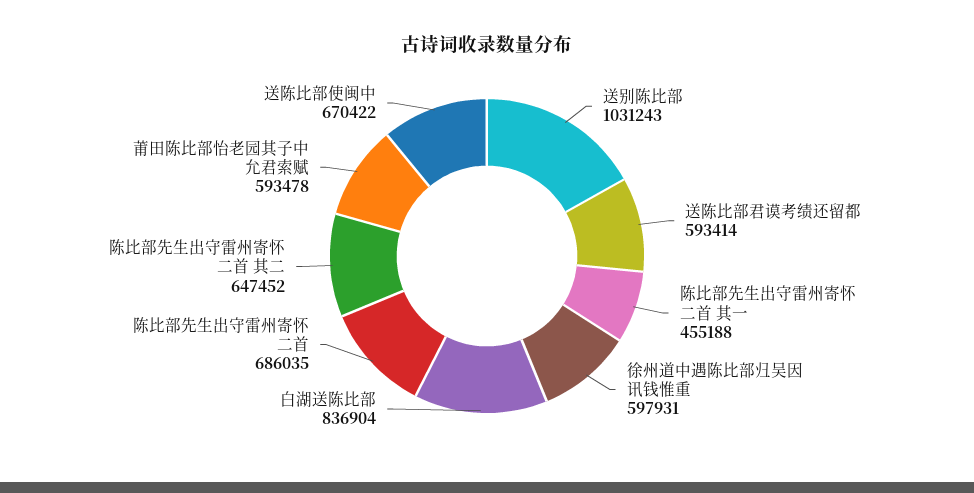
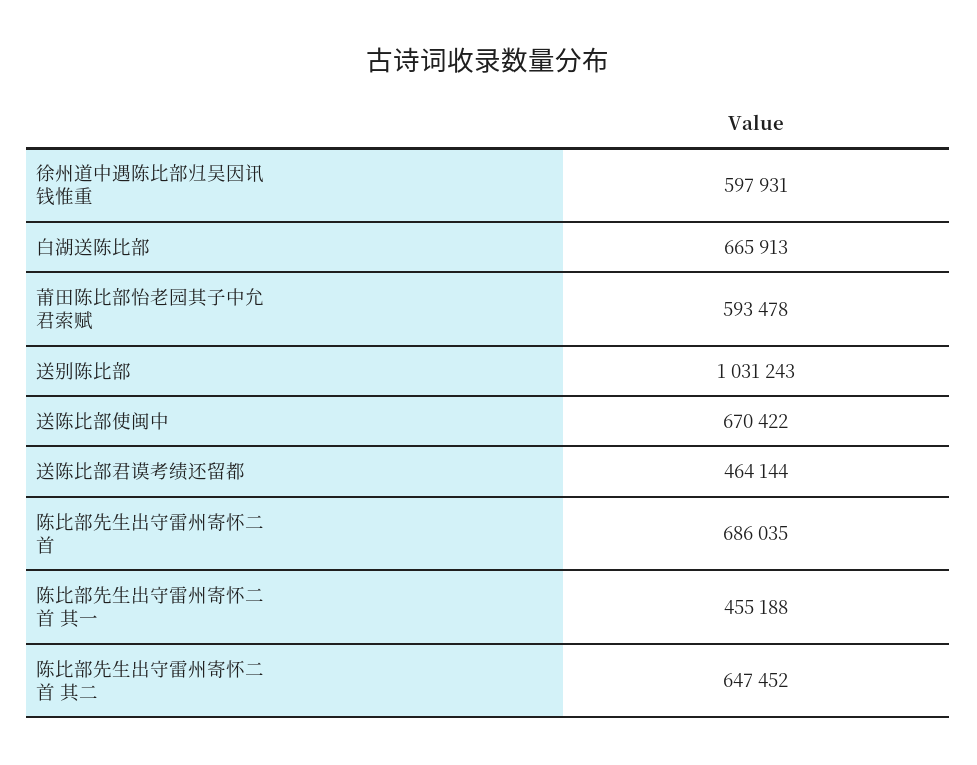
  {
    "送别陈比部": 1031243,
-   "送陈比部君谟考绩还留都": 593414,
+   "送陈比部君谟考绩还留都": 464144,
    "陈比部先生出守雷州寄怀二首 其一": 455188,
    "徐州道中遇陈比部归吴因讯钱惟重": 597931,
-   "白湖送陈比部": 836904,
+   "白湖送陈比部": 665913,
    "陈比部先生出守雷州寄怀二首": 686035,
    "陈比部先生出守雷州寄怀二首 其二": 647452,
    "莆田陈比部怡老园其子中允君索赋": 593478,
    "送陈比部使闽中": 670422
  }

